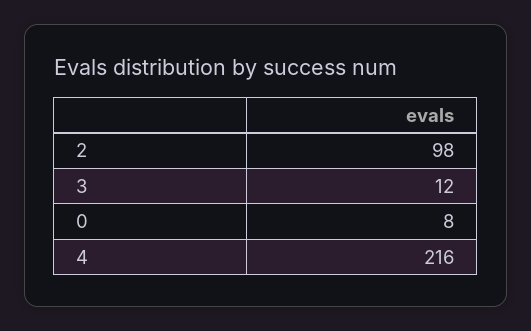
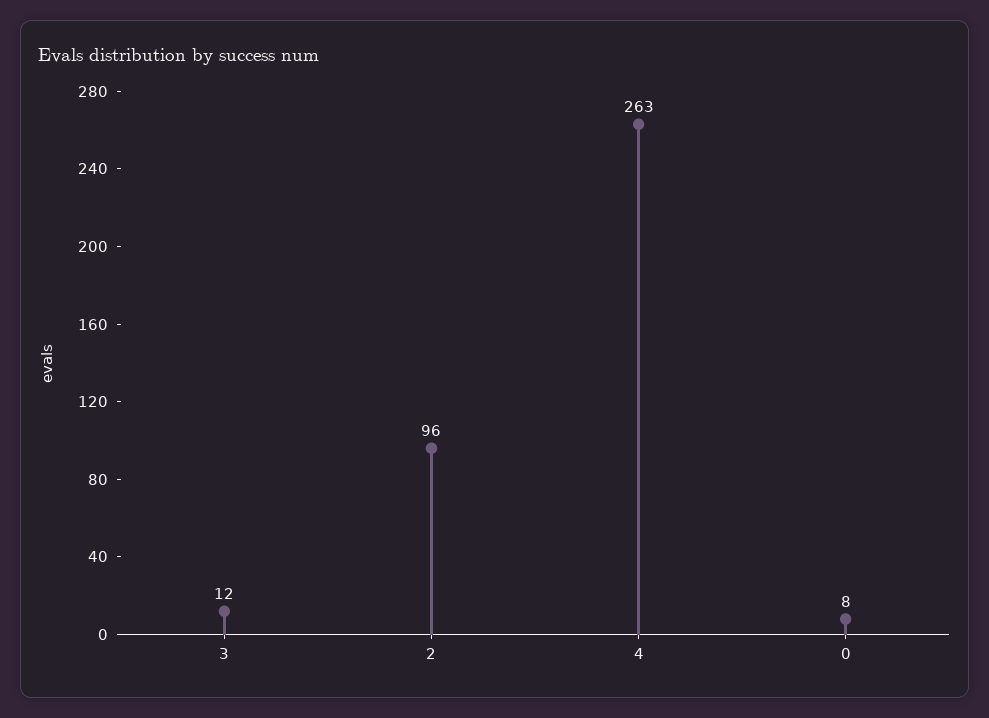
  {
-   "2": 98,
+   "2": 96,
    "3": 12,
    "0": 8,
-   "4": 216
+   "4": 263
  }

